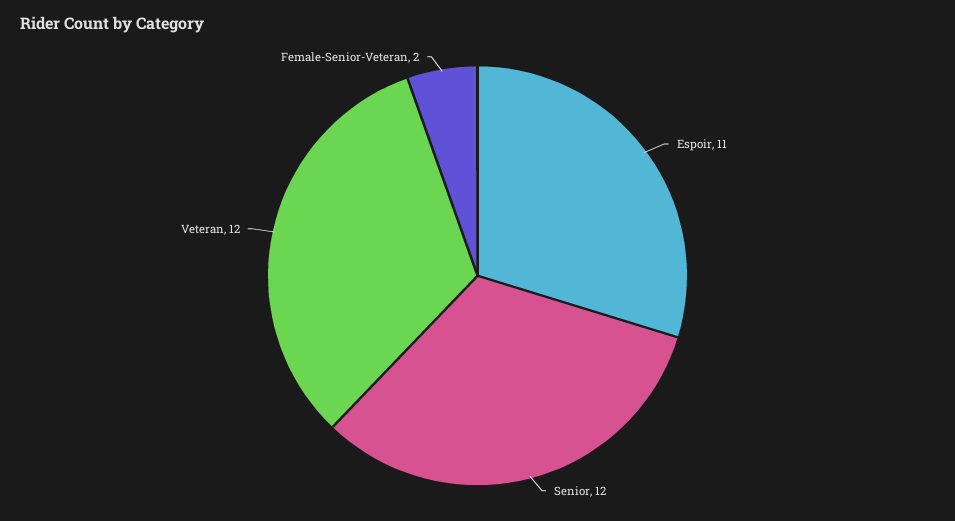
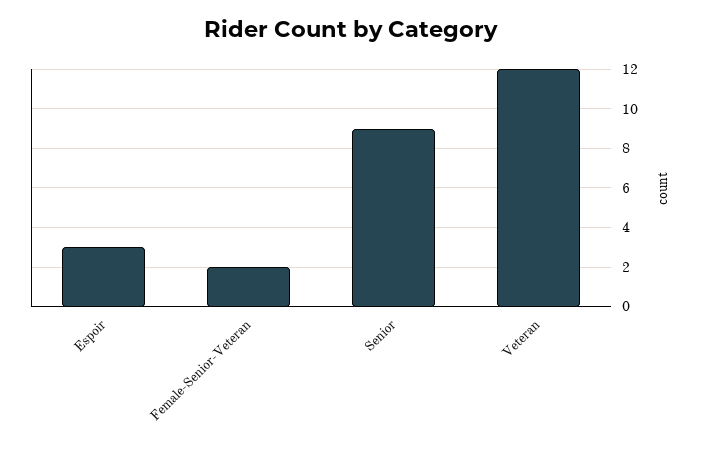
  {
-   "Espoir": 11,
+   "Espoir": 3,
-   "Senior": 12,
+   "Senior": 9,
    "Veteran": 12,
    "Female-Senior-Veteran": 2
  }

